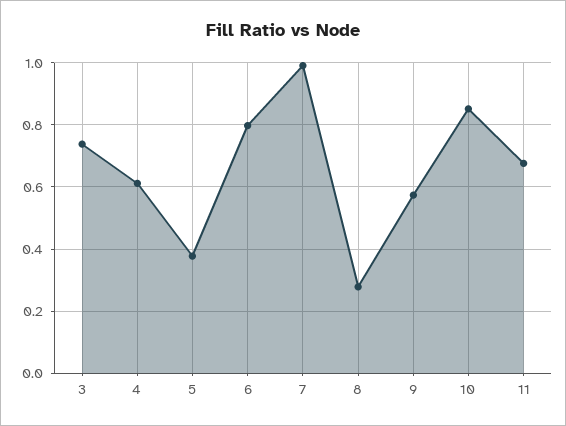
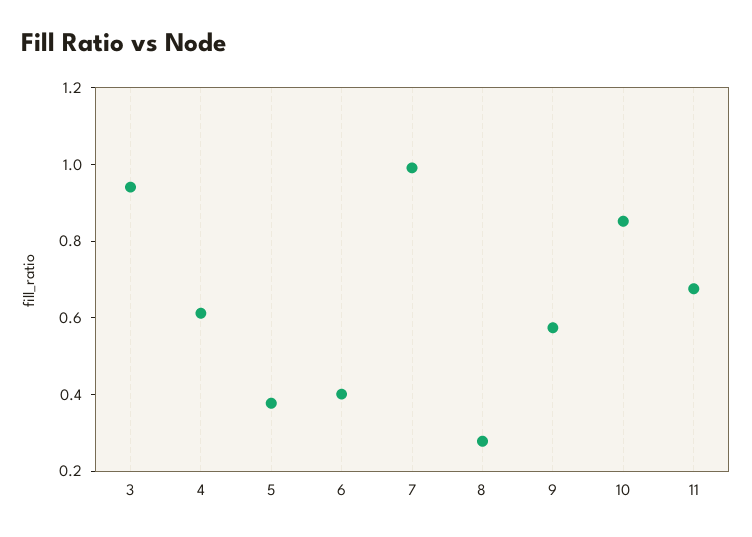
  {
-   "3": 0.74,
+   "3": 0.95,
    "4": 0.62,
    "5": 0.38,
-   "6": 0.8,
+   "6": 0.4,
    "7": 1,
    "8": 0.28,
    "9": 0.58,
    "10": 0.86,
    "11": 0.68
  }

